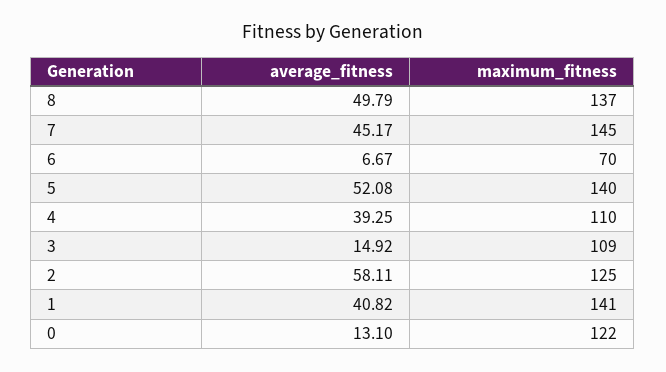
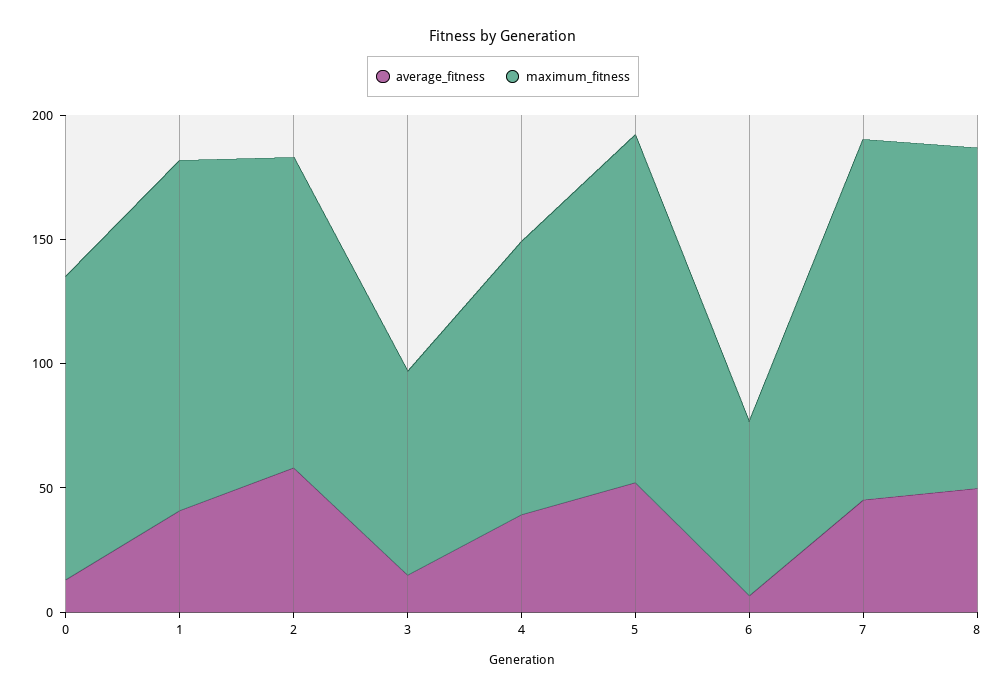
  {
    "average_fitness": {
      "8": 49.79,
      "7": 45.17,
      "6": 6.67,
      "5": 52.08,
      "4": 39.25,
      "3": 14.92,
      "2": 58.11,
      "1": 40.82,
      "0": 13.1
    },
    "maximum_fitness": {
      "8": 137,
      "7": 145,
      "6": 70,
      "5": 140,
      "4": 110,
-     "3": 109,
+     "3": 80,
      "2": 125,
      "1": 141,
      "0": 122
    }
  }

